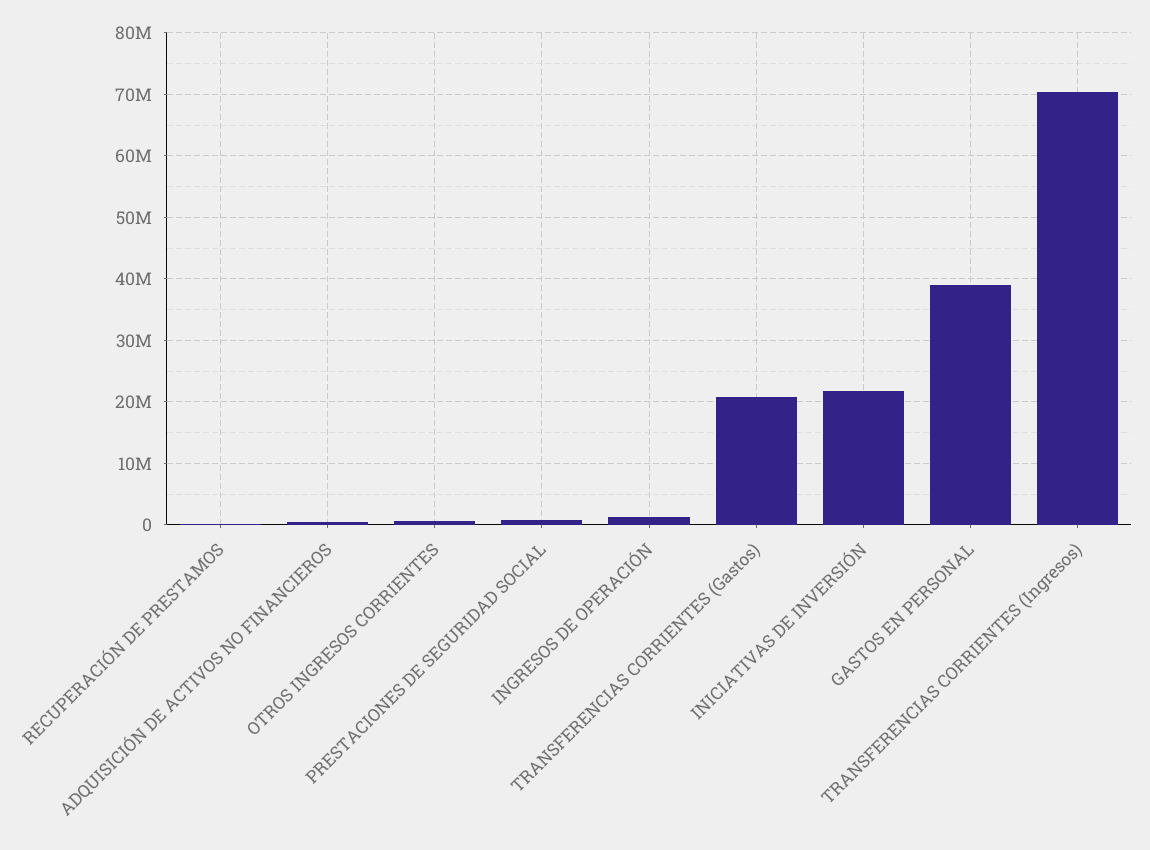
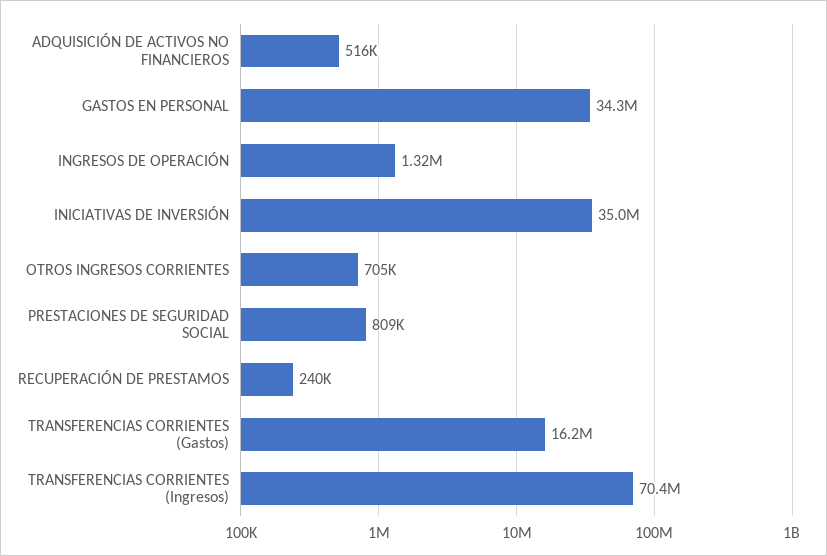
  {
    "RECUPERACIÓN DE PRESTAMOS": 240000,
    "ADQUISICIÓN DE ACTIVOS NO FINANCIEROS": 516000,
    "OTROS INGRESOS CORRIENTES": 705000,
    "PRESTACIONES DE SEGURIDAD SOCIAL": 809000,
    "INGRESOS DE OPERACIÓN": 1320000,
-   "TRANSFERENCIAS CORRIENTES (Gastos)": 21000000,
+   "TRANSFERENCIAS CORRIENTES (Gastos)": 16200000,
-   "INICIATIVAS DE INVERSIÓN": 22000000,
+   "INICIATIVAS DE INVERSIÓN": 35000000,
-   "GASTOS EN PERSONAL": 39000000,
+   "GASTOS EN PERSONAL": 34300000,
    "TRANSFERENCIAS CORRIENTES (Ingresos)": 70400000
  }

